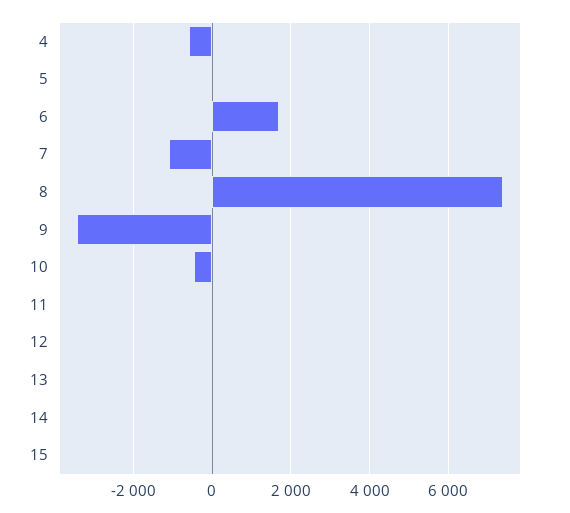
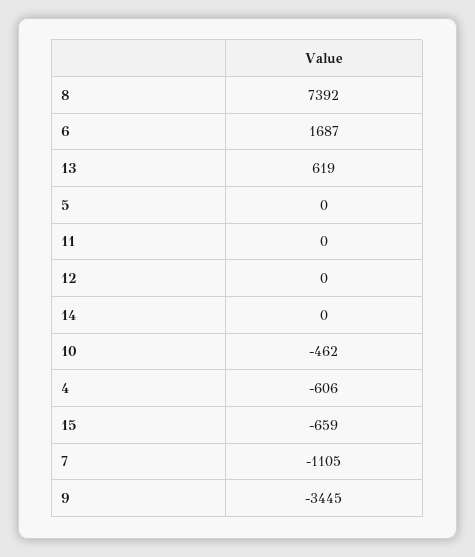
  {
    "4": -606,
    "5": 0,
    "6": 1687,
    "7": -1105,
    "8": 7392,
    "9": -3445,
    "10": -462,
    "11": 0,
    "12": 0,
-   "13": 0,
+   "13": 619,
    "14": 0,
-   "15": 0
+   "15": -659
  }

